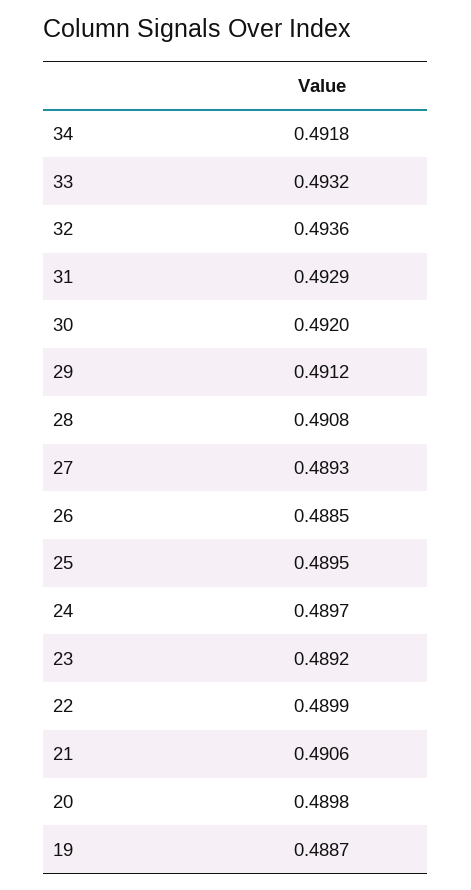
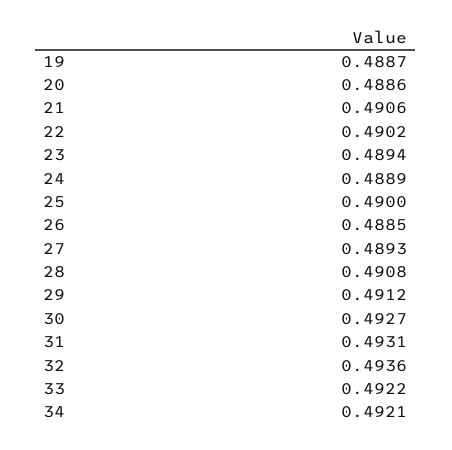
  {
-   "34": 0.4918,
+   "34": 0.4921,
-   "33": 0.4932,
+   "33": 0.4922,
    "32": 0.4936,
-   "31": 0.4929,
+   "31": 0.4931,
-   "30": 0.492,
+   "30": 0.4927,
    "29": 0.4912,
    "28": 0.4908,
    "27": 0.4893,
    "26": 0.4885,
-   "25": 0.4895,
+   "25": 0.49,
-   "24": 0.4897,
+   "24": 0.4889,
-   "23": 0.4892,
+   "23": 0.4894,
-   "22": 0.4899,
+   "22": 0.4902,
    "21": 0.4906,
-   "20": 0.4898,
+   "20": 0.4886,
    "19": 0.4887
  }

